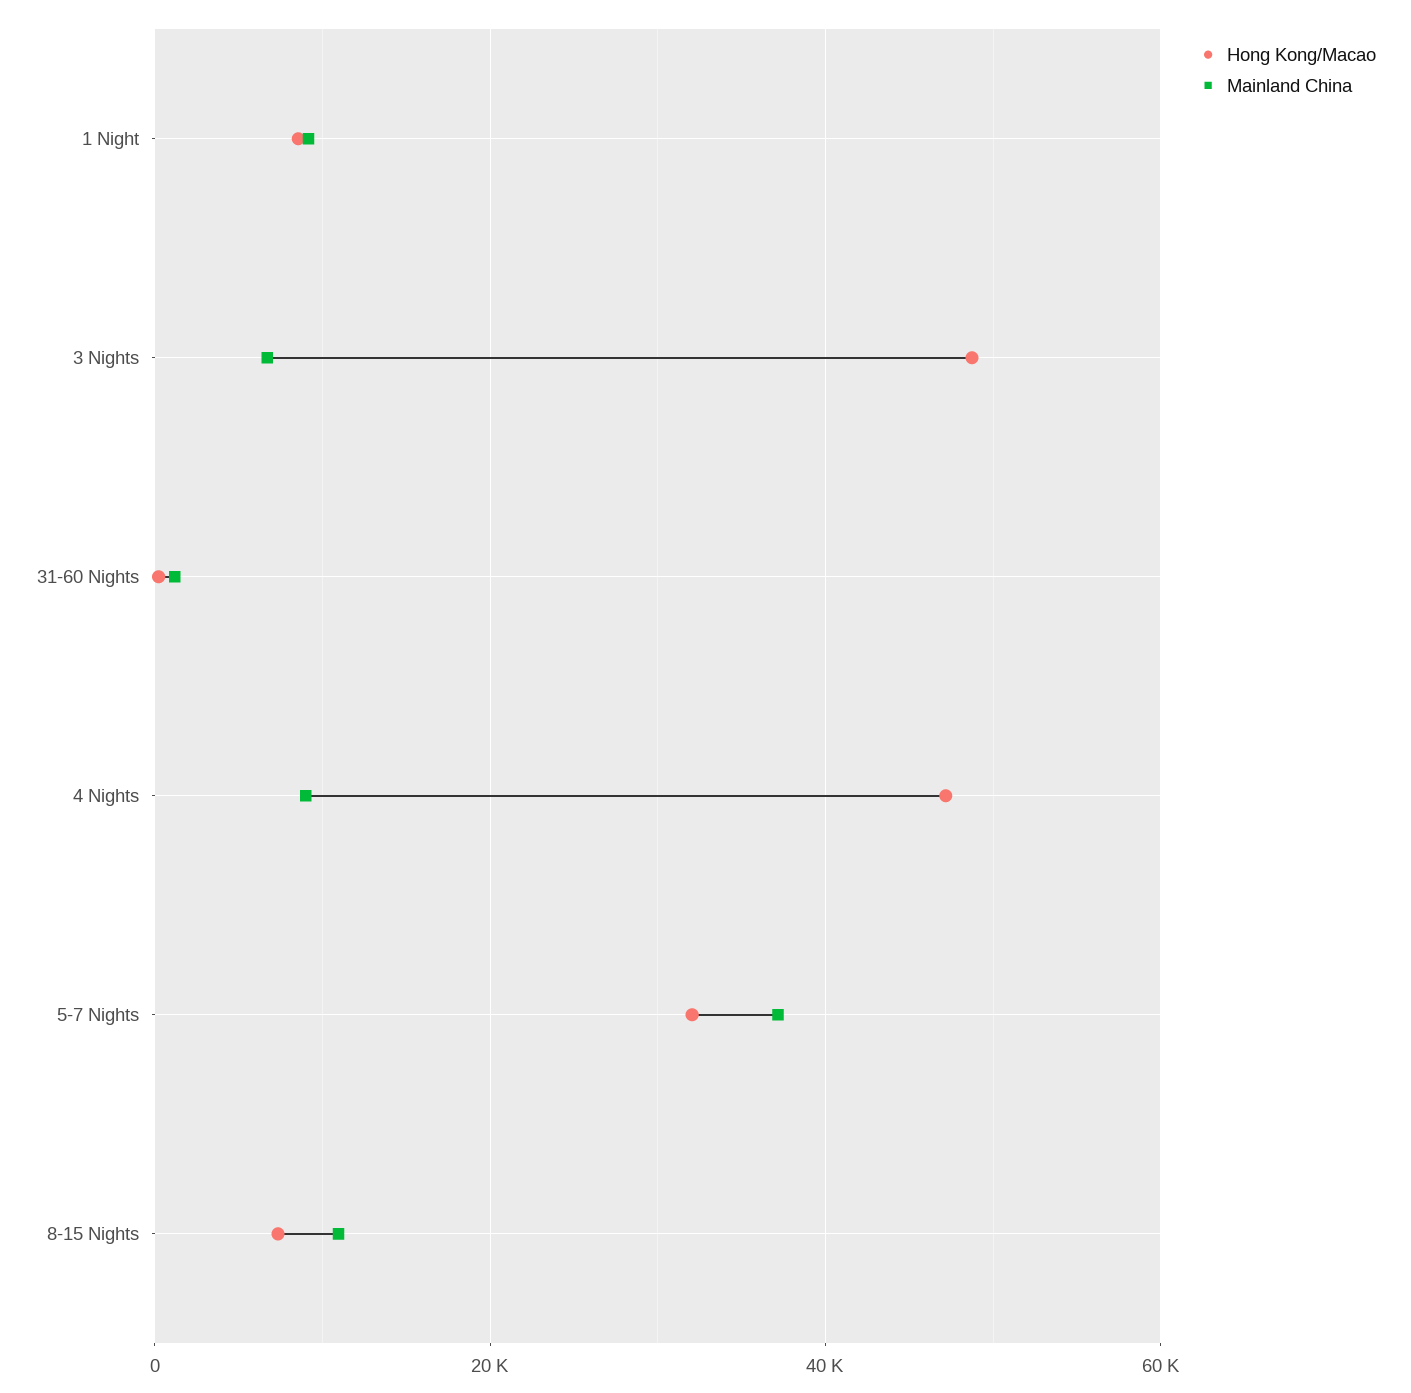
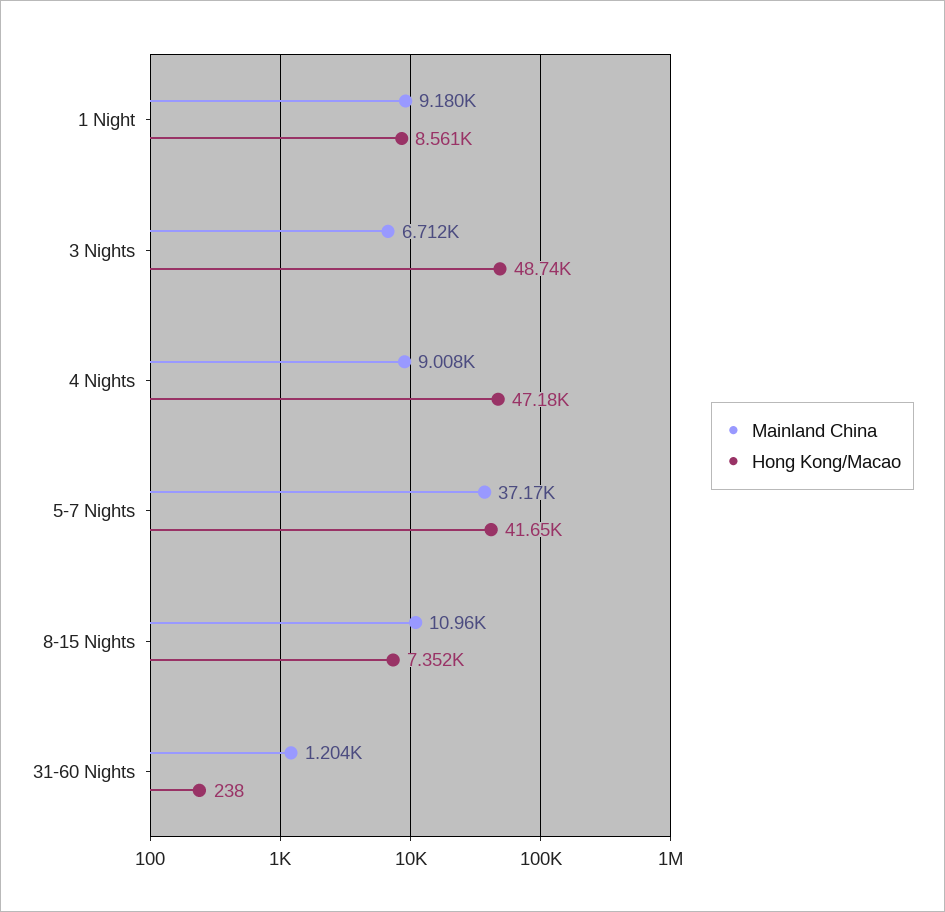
  {
    "Hong Kong/Macao": {
      "1 Night": 8561,
      "3 Nights": 48740,
      "31-60 Nights": 238,
      "4 Nights": 47180,
-     "5-7 Nights": 32000,
+     "5-7 Nights": 41650,
      "8-15 Nights": 7352
    },
    "Mainland China": {
      "1 Night": 9180,
      "3 Nights": 6712,
      "31-60 Nights": 1204,
      "4 Nights": 9008,
      "5-7 Nights": 37170,
      "8-15 Nights": 10960
    }
  }

